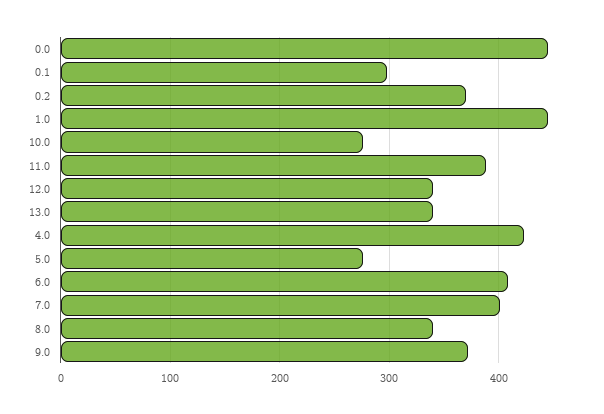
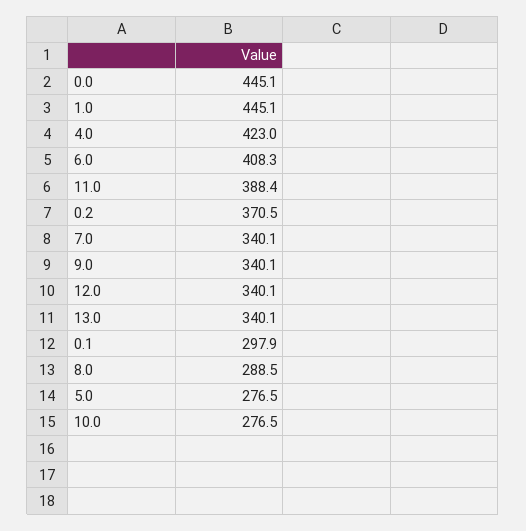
  {
    "0.0": 445.1,
    "0.1": 297.9,
    "0.2": 370.5,
    "1.0": 445.1,
    "10.0": 276.5,
    "11.0": 388.4,
    "12.0": 340.1,
    "13.0": 340.1,
    "4.0": 423,
    "5.0": 276.5,
    "6.0": 408.3,
-   "7.0": 400,
+   "7.0": 340.1,
-   "8.0": 340,
+   "8.0": 288.5,
-   "9.0": 370
+   "9.0": 340.1
  }

